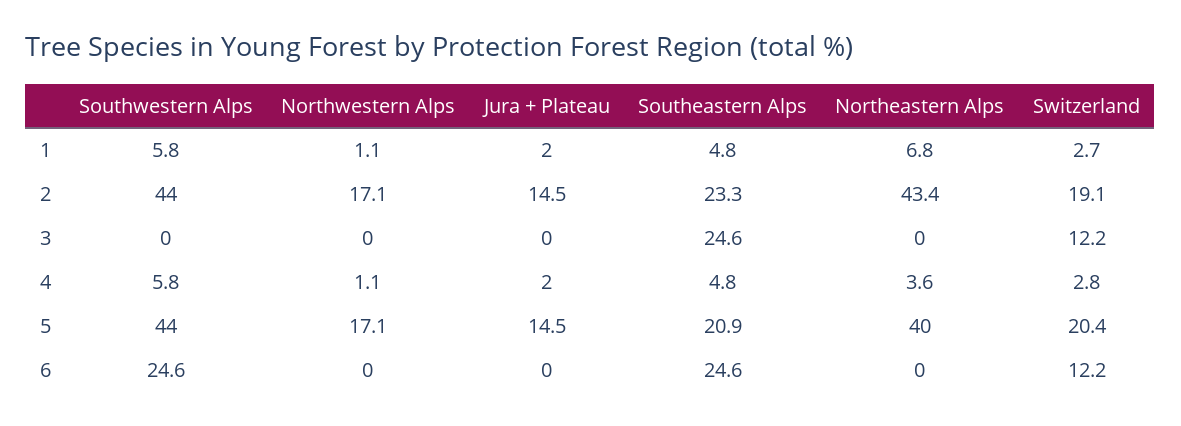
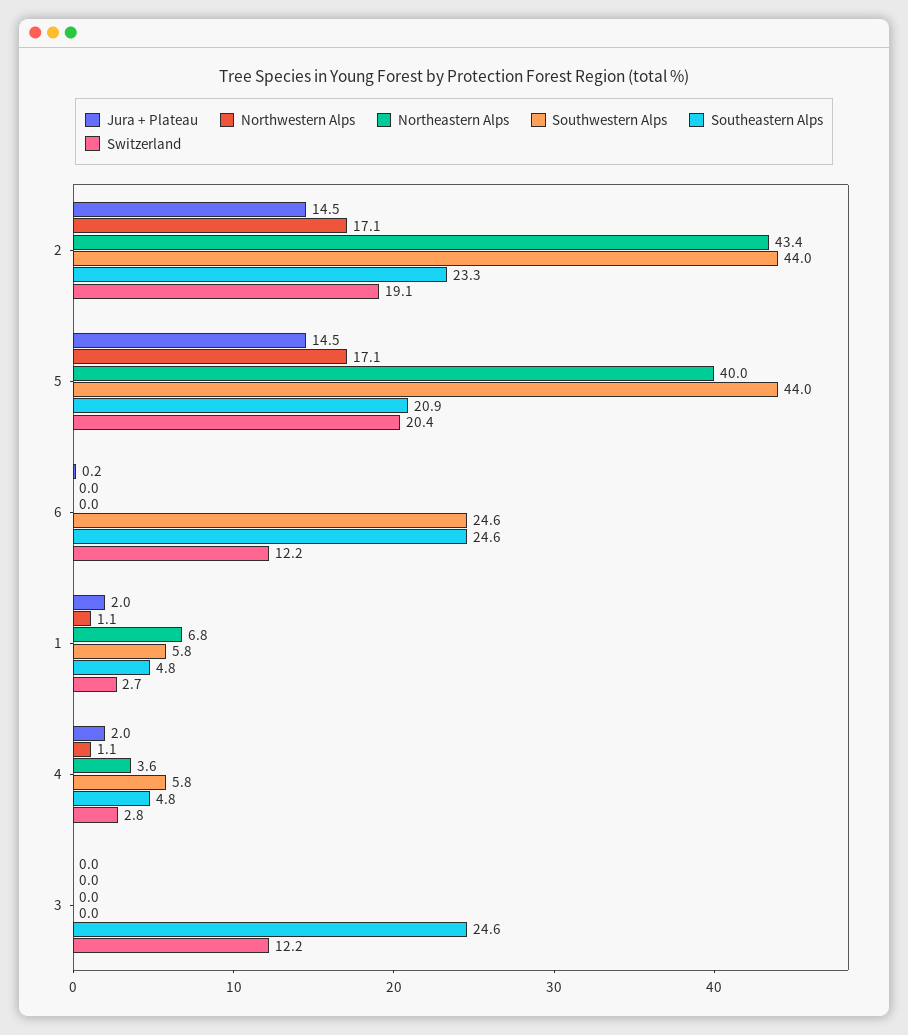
  {
    "Southwestern Alps": {
      "1": 5.8,
      "2": 44,
      "3": 0,
      "4": 5.8,
      "5": 44,
      "6": 24.6
    },
    "Northwestern Alps": {
      "1": 1.1,
      "2": 17.1,
      "3": 0,
      "4": 1.1,
      "5": 17.1,
      "6": 0
    },
    "Jura + Plateau": {
      "1": 2,
      "2": 14.5,
      "3": 0,
      "4": 2,
      "5": 14.5,
-     "6": 0
+     "6": 0.2
    },
    "Southeastern Alps": {
      "1": 4.8,
      "2": 23.3,
      "3": 24.6,
      "4": 4.8,
      "5": 20.9,
      "6": 24.6
    },
    "Northeastern Alps": {
      "1": 6.8,
      "2": 43.4,
      "3": 0,
      "4": 3.6,
      "5": 40,
      "6": 0
    },
    "Switzerland": {
      "1": 2.7,
      "2": 19.1,
      "3": 12.2,
      "4": 2.8,
      "5": 20.4,
      "6": 12.2
    }
  }

